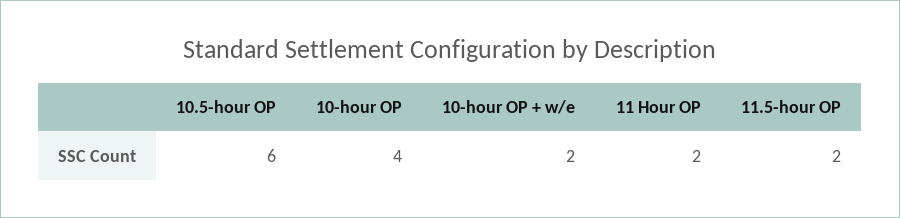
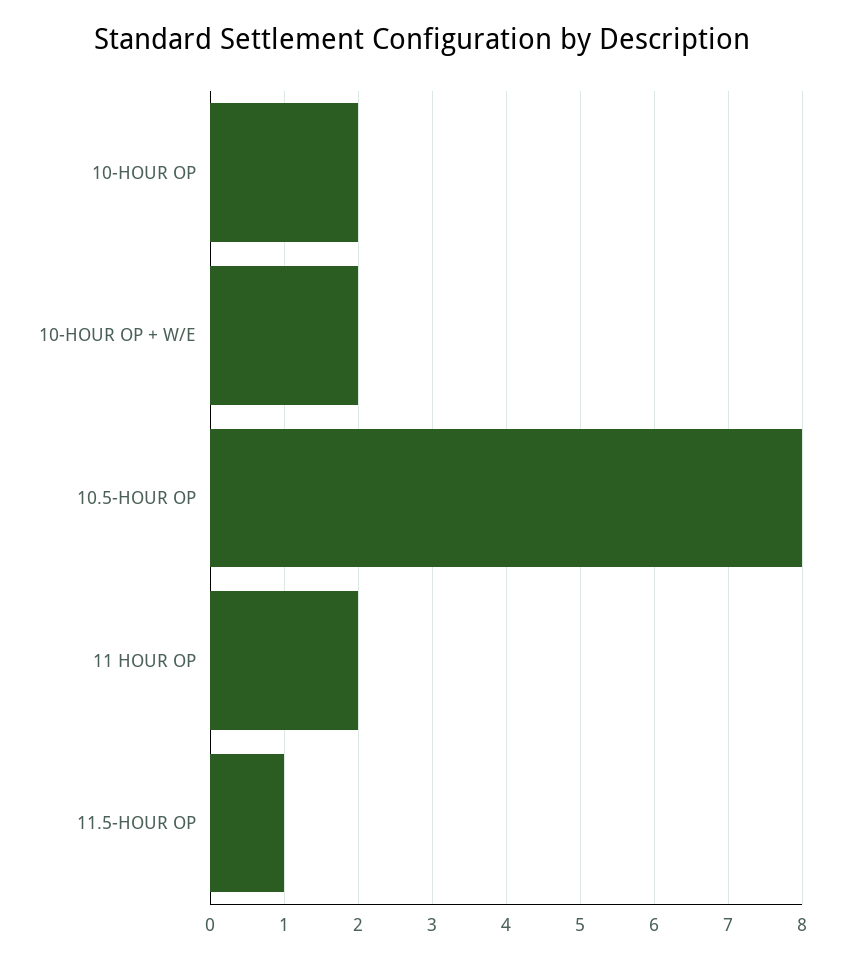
  {
-   "10.5-hour OP": 6,
+   "10.5-hour OP": 8,
-   "10-hour OP": 4,
+   "10-hour OP": 2,
    "10-hour OP + w/e": 2,
    "11 Hour OP": 2,
-   "11.5-hour OP": 2
+   "11.5-hour OP": 1
  }

